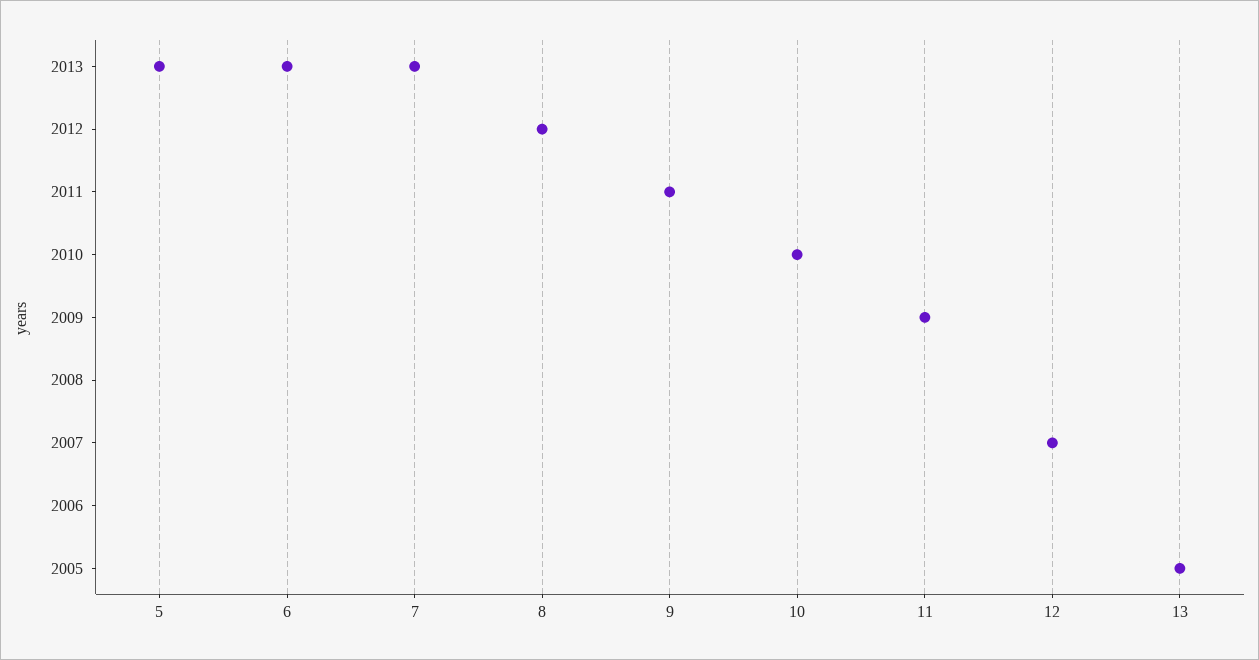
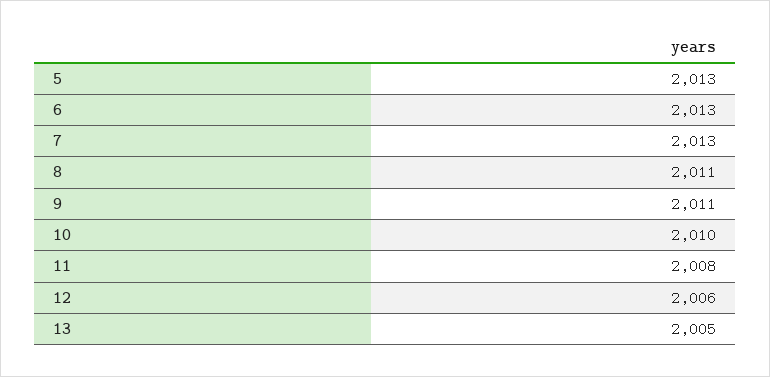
  {
    "5": 2013,
    "6": 2013,
    "7": 2013,
-   "8": 2012,
+   "8": 2011,
    "9": 2011,
    "10": 2010,
-   "11": 2009,
+   "11": 2008,
-   "12": 2007,
+   "12": 2006,
    "13": 2005
  }

